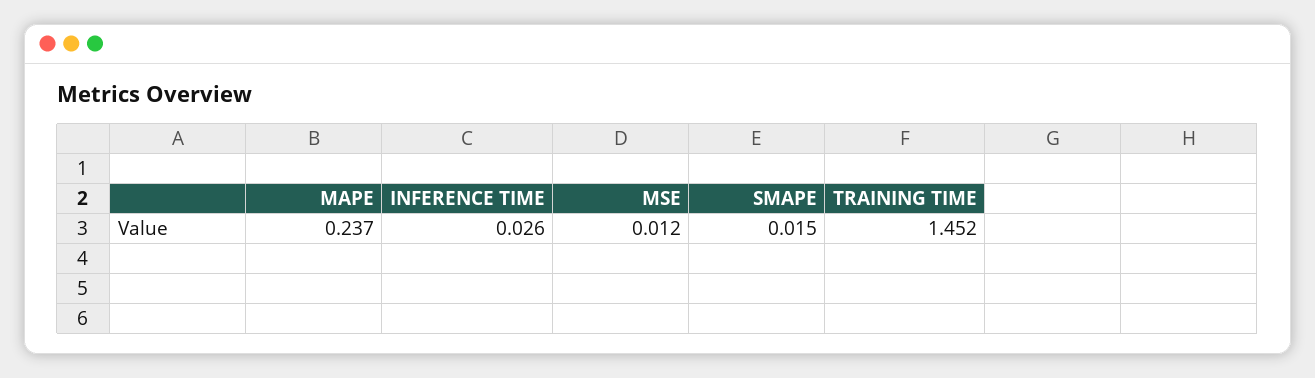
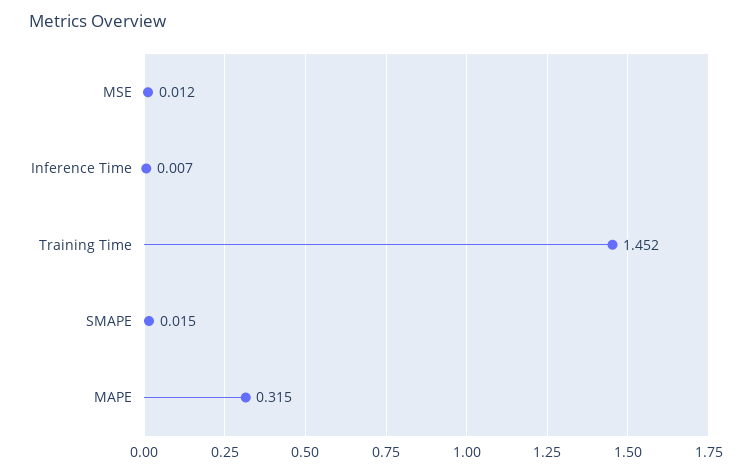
  {
-   "MAPE": 0.237,
+   "MAPE": 0.315,
-   "INFERENCE TIME": 0.026,
+   "INFERENCE TIME": 0.007,
    "MSE": 0.012,
    "SMAPE": 0.015,
    "TRAINING TIME": 1.452
  }

